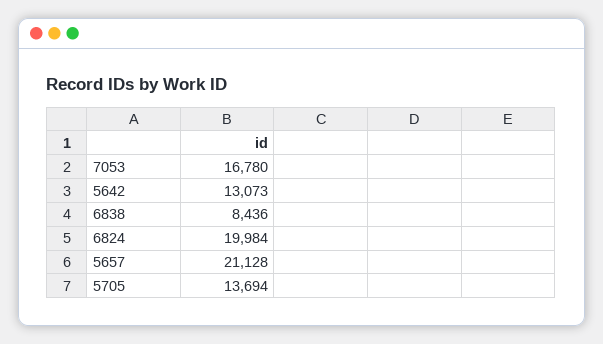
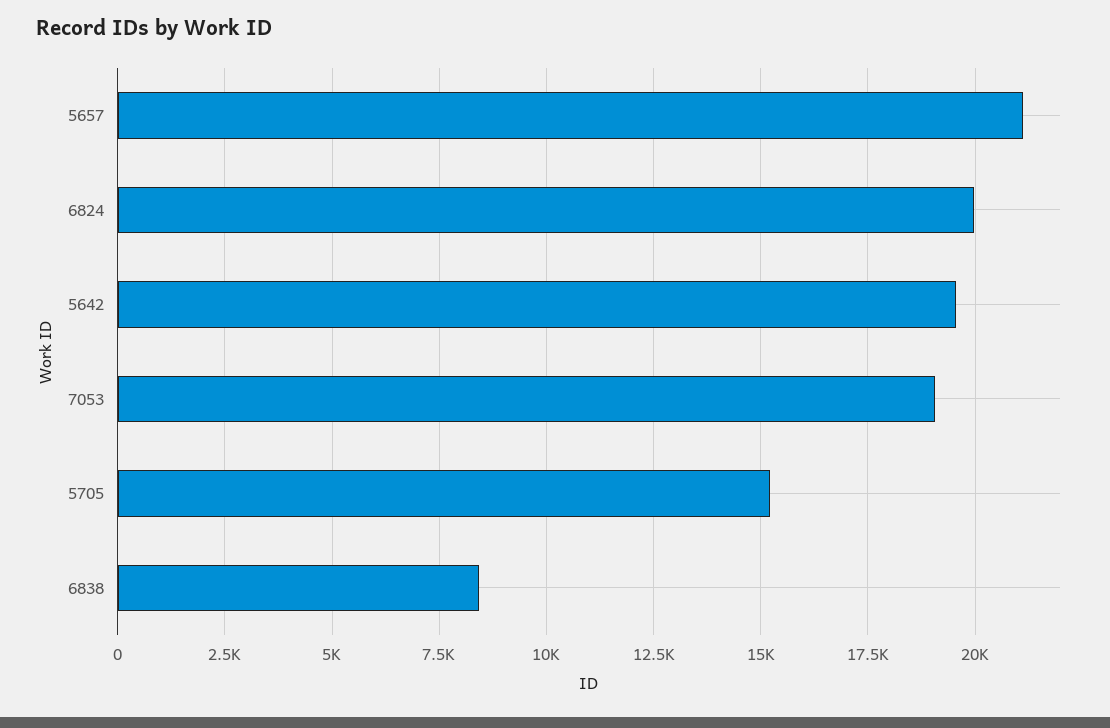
  {
-   "7053": 16780,
+   "7053": 19000,
-   "5642": 13073,
+   "5642": 19500,
    "6838": 8436,
    "6824": 19984,
    "5657": 21128,
-   "5705": 13694
+   "5705": 15250
  }

